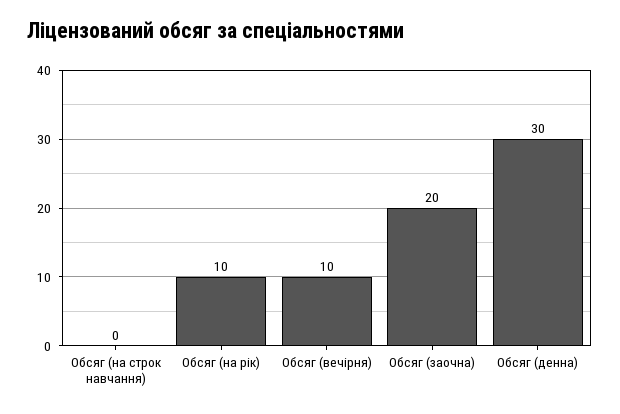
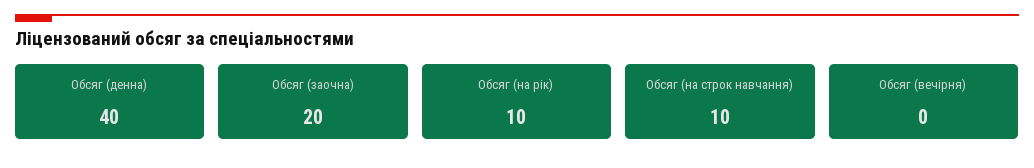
  {
-   "Обсяг (на строк навчання)": 0,
+   "Обсяг (на строк навчання)": 10,
    "Обсяг (на рік)": 10,
-   "Обсяг (вечірня)": 10,
+   "Обсяг (вечірня)": 0,
    "Обсяг (заочна)": 20,
-   "Обсяг (денна)": 30
+   "Обсяг (денна)": 40
  }

